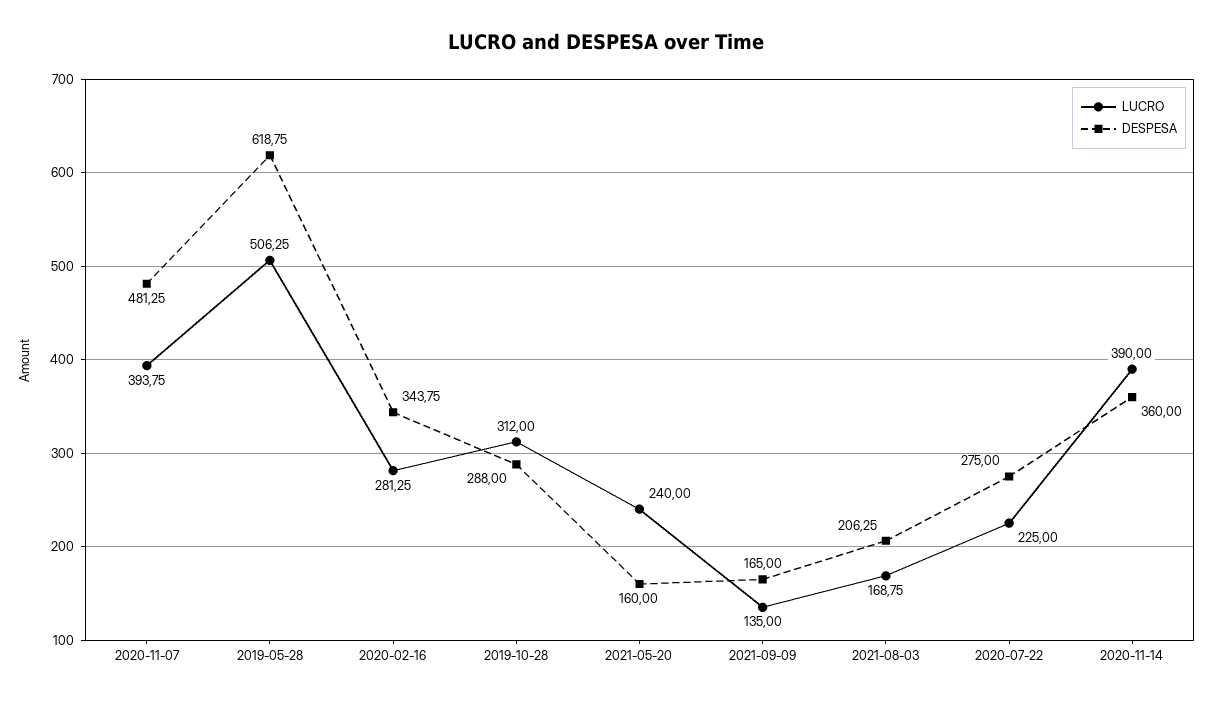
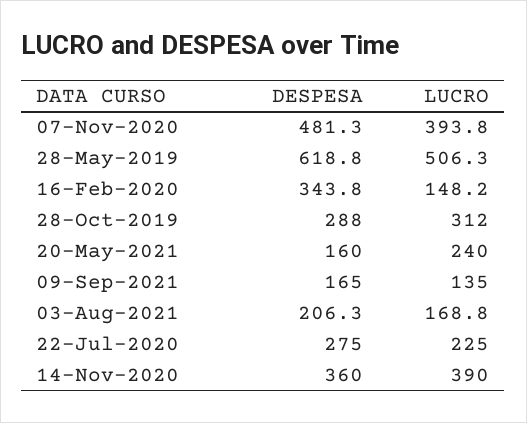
  {
    "LUCRO": {
      "2020-11-07": 393.75,
      "2019-05-28": 506.25,
-     "2020-02-16": 281.25,
+     "2020-02-16": 148.2,
      "2019-10-28": 312,
      "2021-05-20": 240,
      "2021-09-09": 135,
      "2021-08-03": 168.75,
      "2020-07-22": 225,
      "2020-11-14": 390
    },
    "DESPESA": {
      "2020-11-07": 481.25,
      "2019-05-28": 618.75,
      "2020-02-16": 343.75,
      "2019-10-28": 288,
      "2021-05-20": 160,
      "2021-09-09": 165,
      "2021-08-03": 206.25,
      "2020-07-22": 275,
      "2020-11-14": 360
    }
  }

